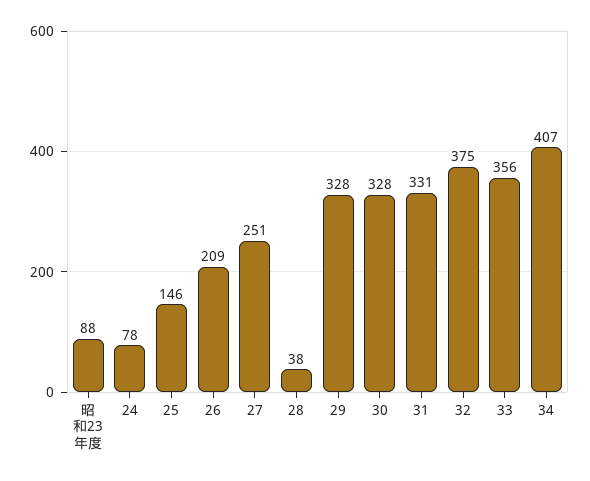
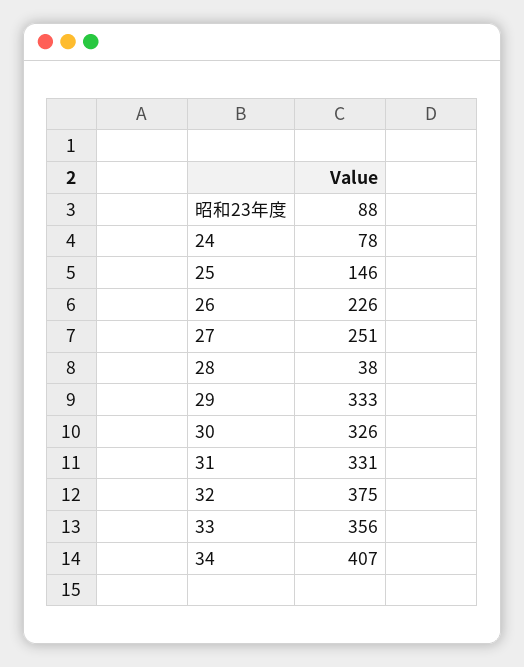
  {
    "昭和23年度": 88,
    "24": 78,
    "25": 146,
-   "26": 209,
+   "26": 226,
    "27": 251,
    "28": 38,
-   "29": 328,
+   "29": 333,
-   "30": 328,
+   "30": 326,
    "31": 331,
    "32": 375,
    "33": 356,
    "34": 407
  }

